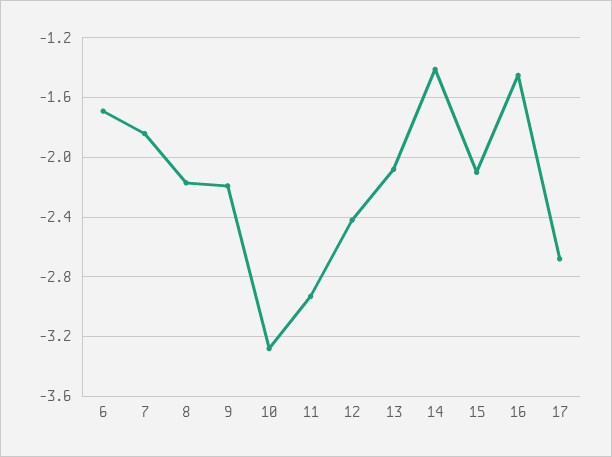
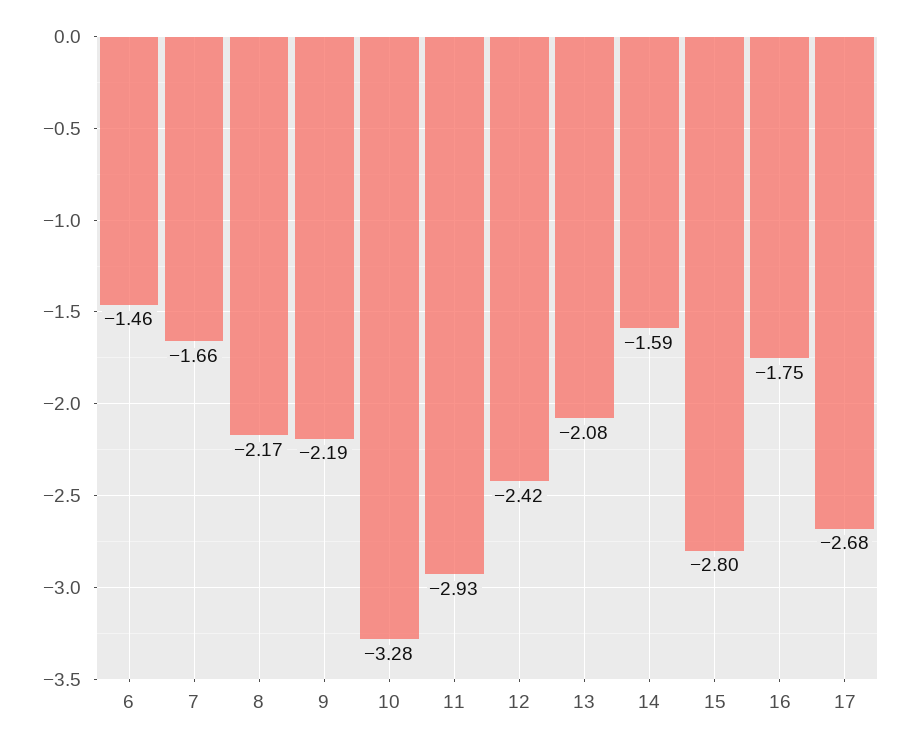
  {
-   "6": -1.7,
+   "6": -1.46,
-   "7": -1.85,
+   "7": -1.66,
    "8": -2.17,
    "9": -2.19,
    "10": -3.28,
    "11": -2.93,
    "12": -2.42,
    "13": -2.08,
-   "14": -1.4,
+   "14": -1.59,
-   "15": -2.1,
+   "15": -2.8,
-   "16": -1.45,
+   "16": -1.75,
    "17": -2.68
  }

